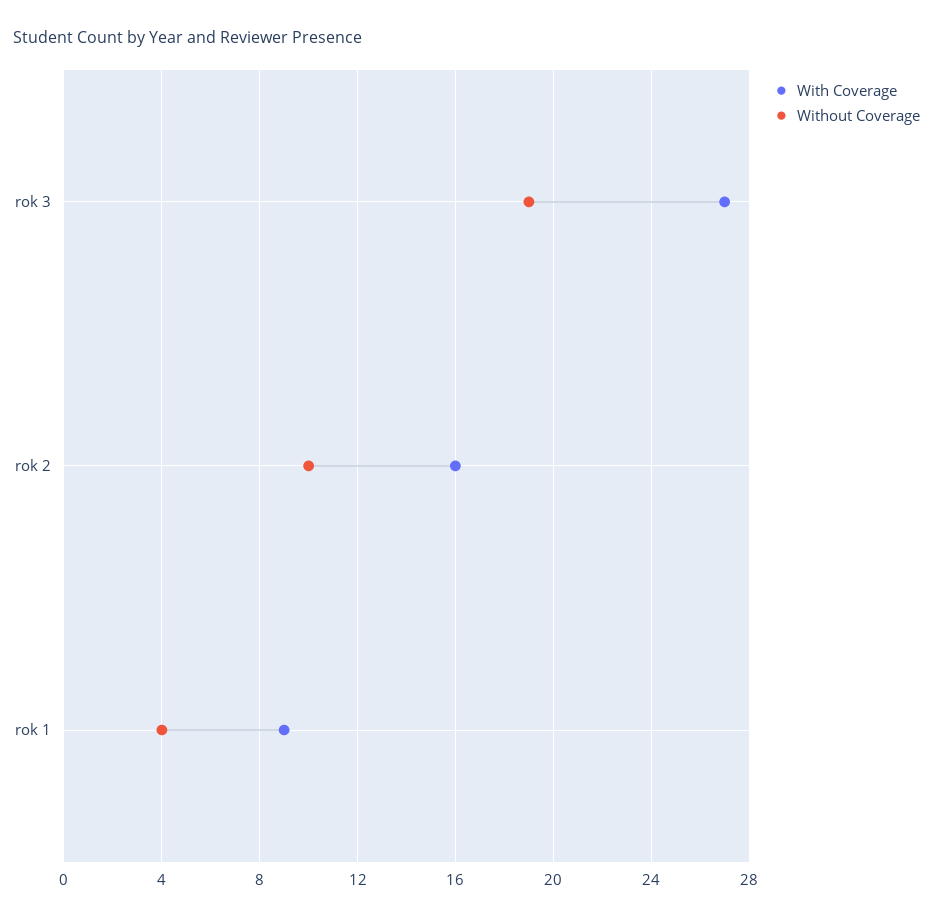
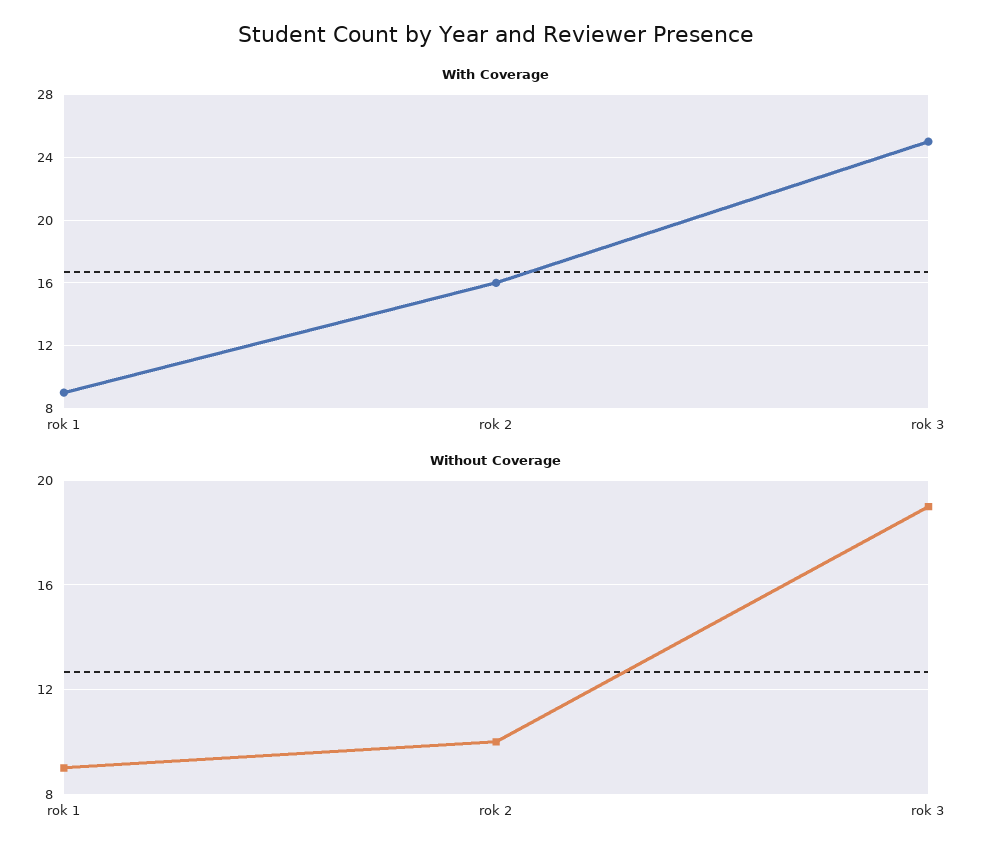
  {
    "With Coverage": {
-     "rok 3": 27,
+     "rok 3": 25,
      "rok 2": 16,
      "rok 1": 9
    },
    "Without Coverage": {
      "rok 3": 19,
      "rok 2": 10,
-     "rok 1": 4
+     "rok 1": 9
    }
  }

